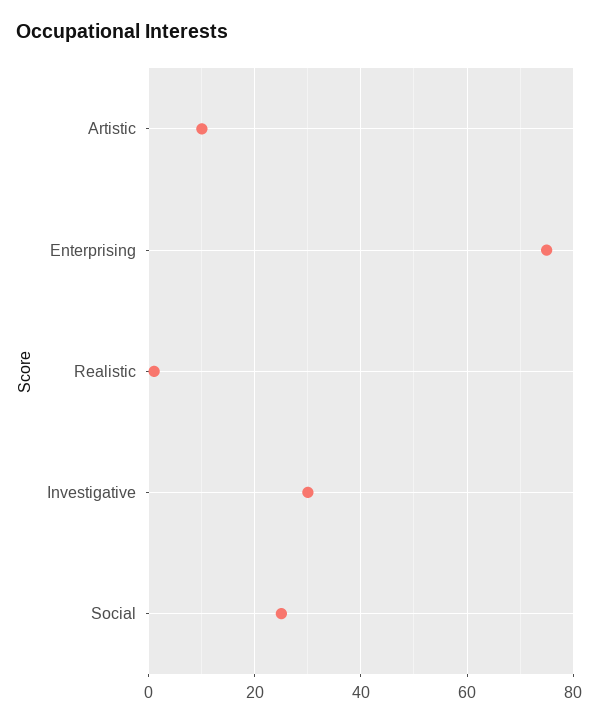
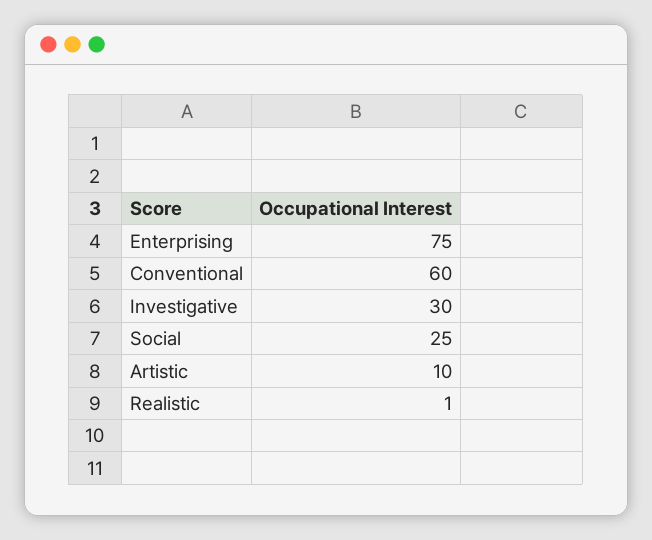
  {
    "Artistic": 10,
    "Enterprising": 75,
    "Realistic": 1,
    "Investigative": 30,
-   "Social": 25
+   "Social": 25,
+   "Conventional": 60
  }

